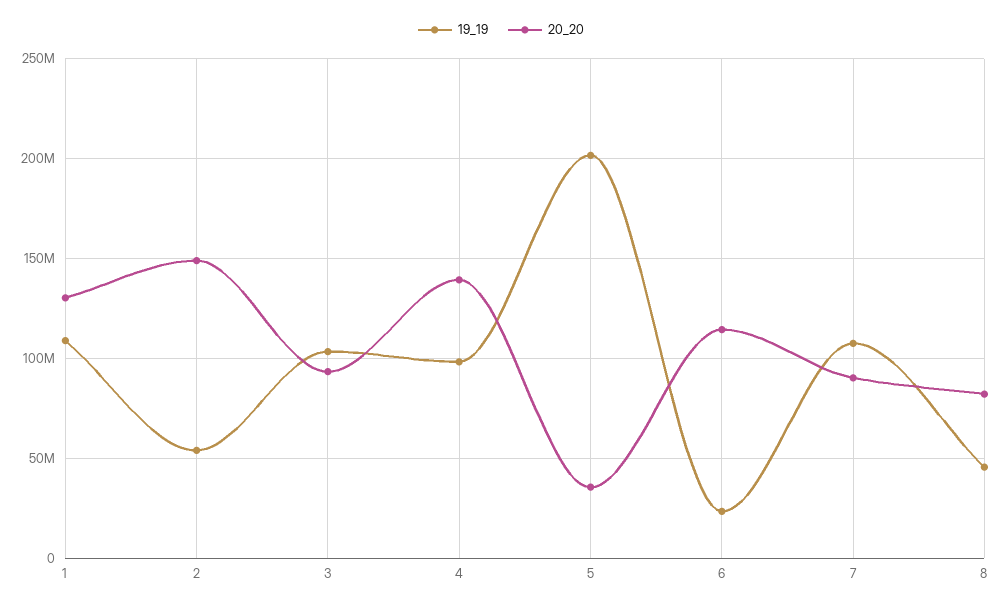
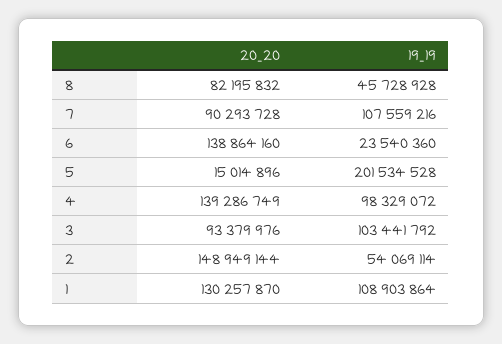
  {
    "19_19": {
      "1": 108903864,
      "2": 54069114,
      "3": 103441792,
      "4": 98329072,
      "5": 201534528,
      "6": 23540360,
      "7": 107559216,
      "8": 45728928
    },
    "20_20": {
      "1": 130257870,
      "2": 148949144,
      "3": 93379976,
      "4": 139286749,
-     "5": 35000000,
+     "5": 15014896,
-     "6": 115000000,
+     "6": 138864160,
      "7": 90293728,
      "8": 82195832
    }
  }

